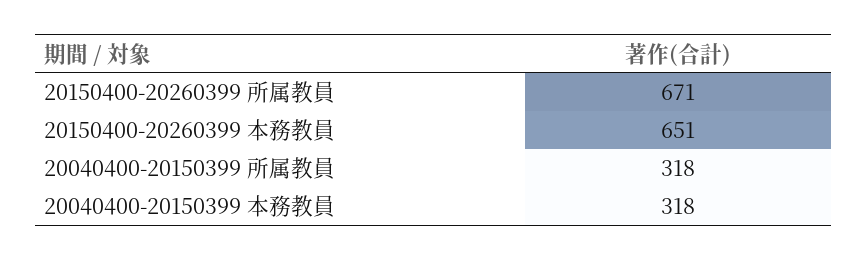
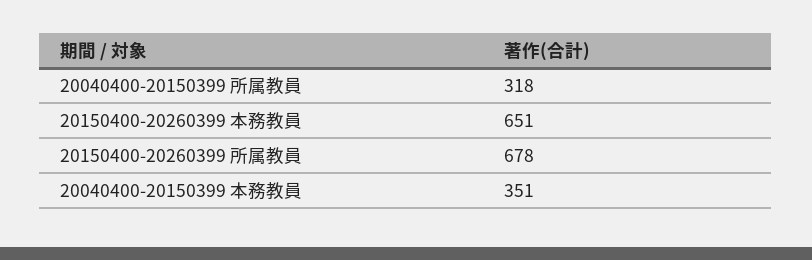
  {
-   "20150400-20260399 所属教員": 671,
+   "20150400-20260399 所属教員": 678,
    "20150400-20260399 本務教員": 651,
    "20040400-20150399 所属教員": 318,
-   "20040400-20150399 本務教員": 318
+   "20040400-20150399 本務教員": 351
  }

